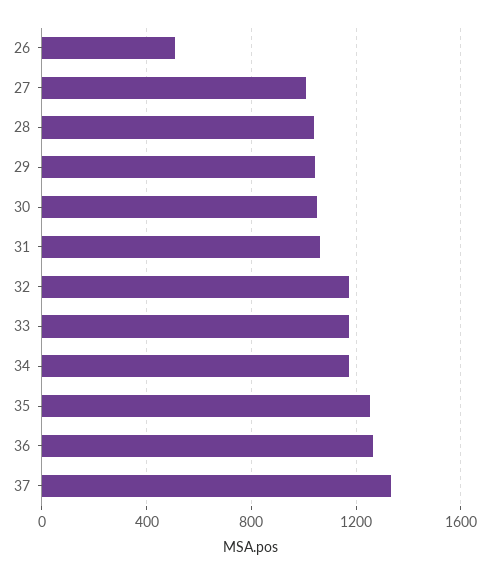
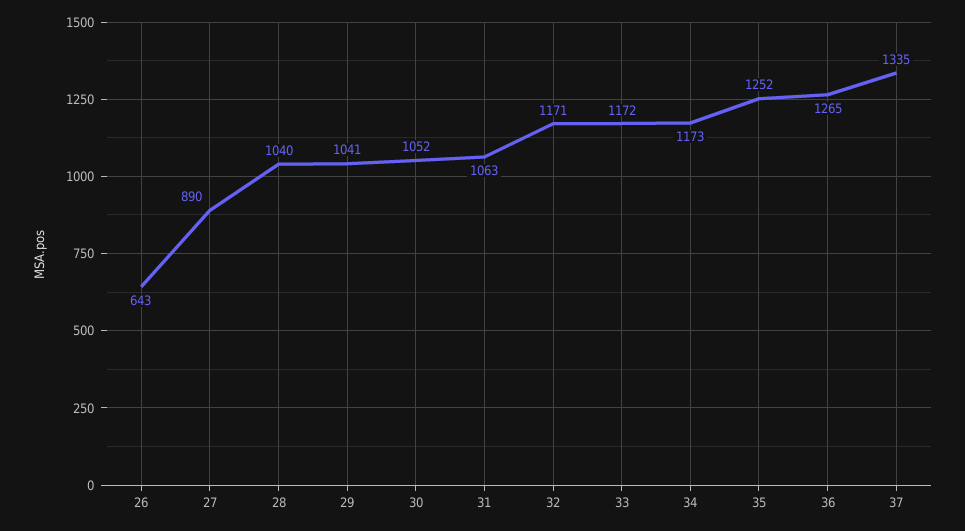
  {
-   "26": 500,
+   "26": 643,
-   "27": 1000,
+   "27": 890,
    "28": 1040,
    "29": 1041,
    "30": 1052,
    "31": 1063,
    "32": 1171,
    "33": 1172,
    "34": 1173,
    "35": 1252,
    "36": 1265,
    "37": 1335
  }

